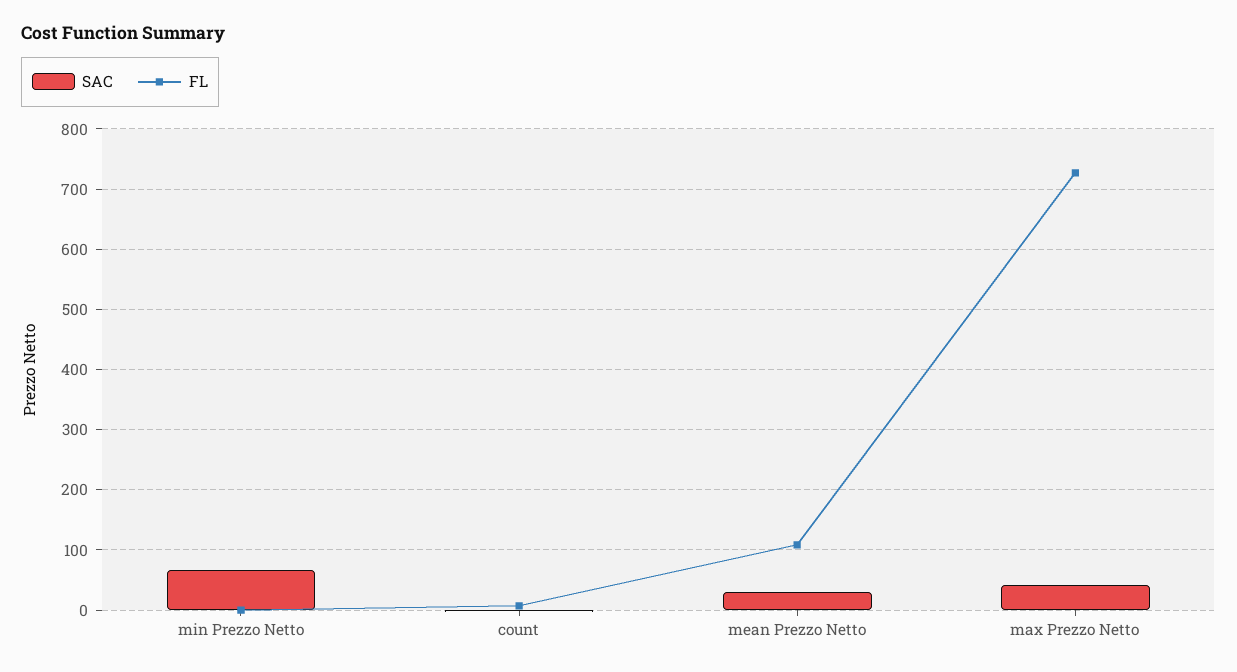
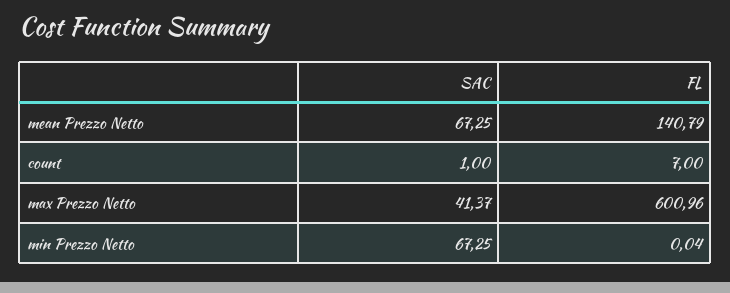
  {
    "SAC": {
      "min Prezzo Netto": 67.25,
      "count": 1,
-     "mean Prezzo Netto": 30,
+     "mean Prezzo Netto": 67.25,
      "max Prezzo Netto": 41.37
    },
    "FL": {
      "min Prezzo Netto": 0.04,
      "count": 7,
-     "mean Prezzo Netto": 110,
+     "mean Prezzo Netto": 140.79,
-     "max Prezzo Netto": 730
+     "max Prezzo Netto": 600.96
    }
  }

